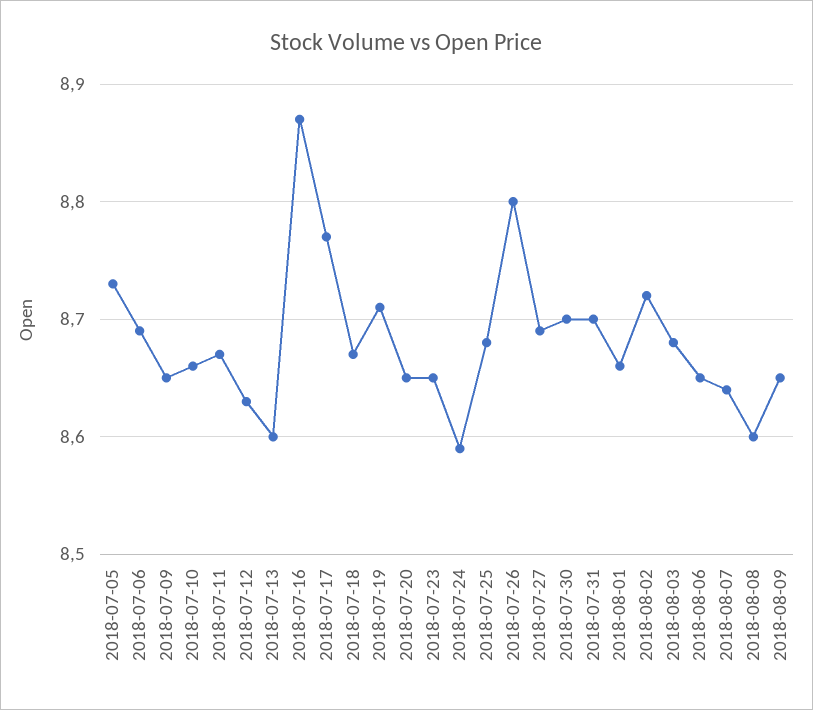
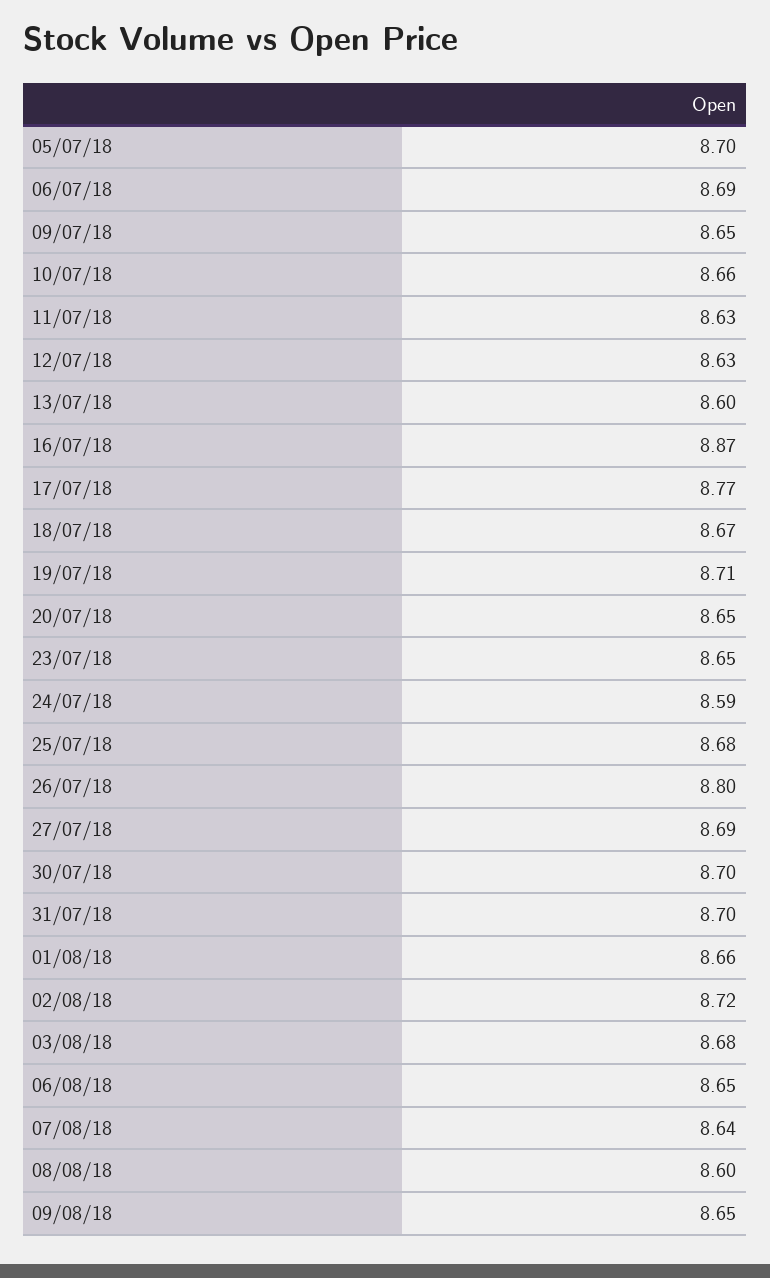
  {
-   "2018-07-05": 8.73,
+   "2018-07-05": 8.7,
    "2018-07-06": 8.69,
    "2018-07-09": 8.65,
    "2018-07-10": 8.66,
-   "2018-07-11": 8.67,
+   "2018-07-11": 8.63,
    "2018-07-12": 8.63,
    "2018-07-13": 8.6,
    "2018-07-16": 8.87,
    "2018-07-17": 8.77,
    "2018-07-18": 8.67,
    "2018-07-19": 8.71,
    "2018-07-20": 8.65,
    "2018-07-23": 8.65,
    "2018-07-24": 8.59,
    "2018-07-25": 8.68,
    "2018-07-26": 8.8,
    "2018-07-27": 8.69,
    "2018-07-30": 8.7,
    "2018-07-31": 8.7,
    "2018-08-01": 8.66,
    "2018-08-02": 8.72,
    "2018-08-03": 8.68,
    "2018-08-06": 8.65,
    "2018-08-07": 8.64,
    "2018-08-08": 8.6,
    "2018-08-09": 8.65
  }

